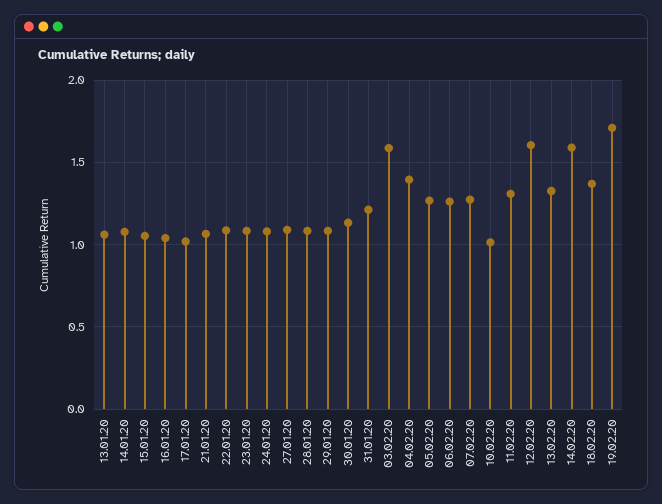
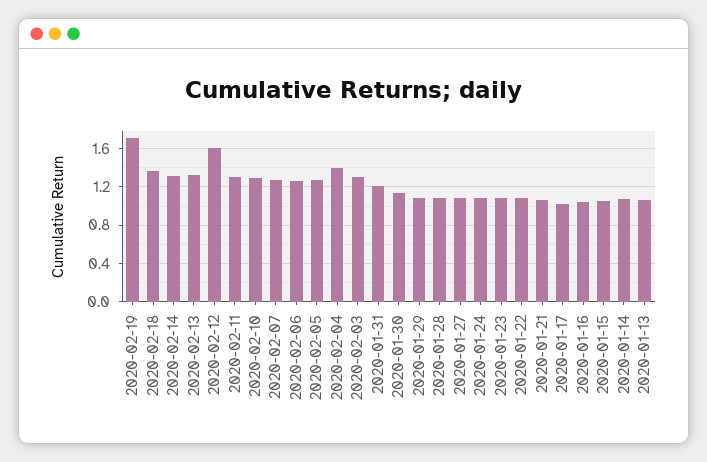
  {
    "13.01.20": 1.05,
    "14.01.20": 1.1,
    "15.01.20": 1.05,
    "16.01.20": 1.05,
    "17.01.20": 1,
    "21.01.20": 1.05,
    "22.01.20": 1.1,
    "23.01.20": 1.1,
    "24.01.20": 1.1,
    "27.01.20": 1.1,
    "28.01.20": 1.1,
    "29.01.20": 1.1,
    "30.01.20": 1.15,
    "31.01.20": 1.2,
-   "03.02.20": 1.6,
+   "03.02.20": 1.3,
    "04.02.20": 1.4,
    "05.02.20": 1.25,
    "06.02.20": 1.25,
    "07.02.20": 1.25,
-   "10.02.20": 1,
+   "10.02.20": 1.3,
    "11.02.20": 1.3,
    "12.02.20": 1.6,
    "13.02.20": 1.35,
-   "14.02.20": 1.6,
+   "14.02.20": 1.3,
    "18.02.20": 1.35,
    "19.02.20": 1.7
  }

